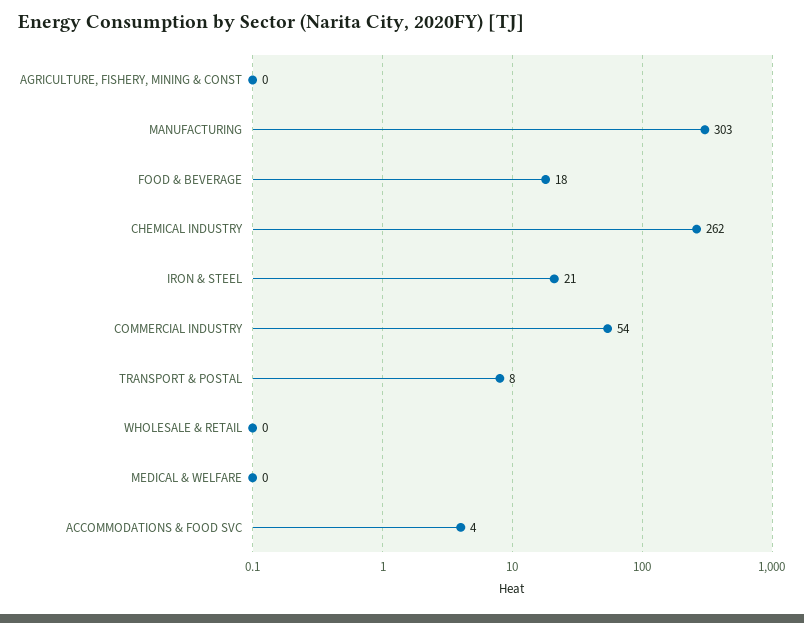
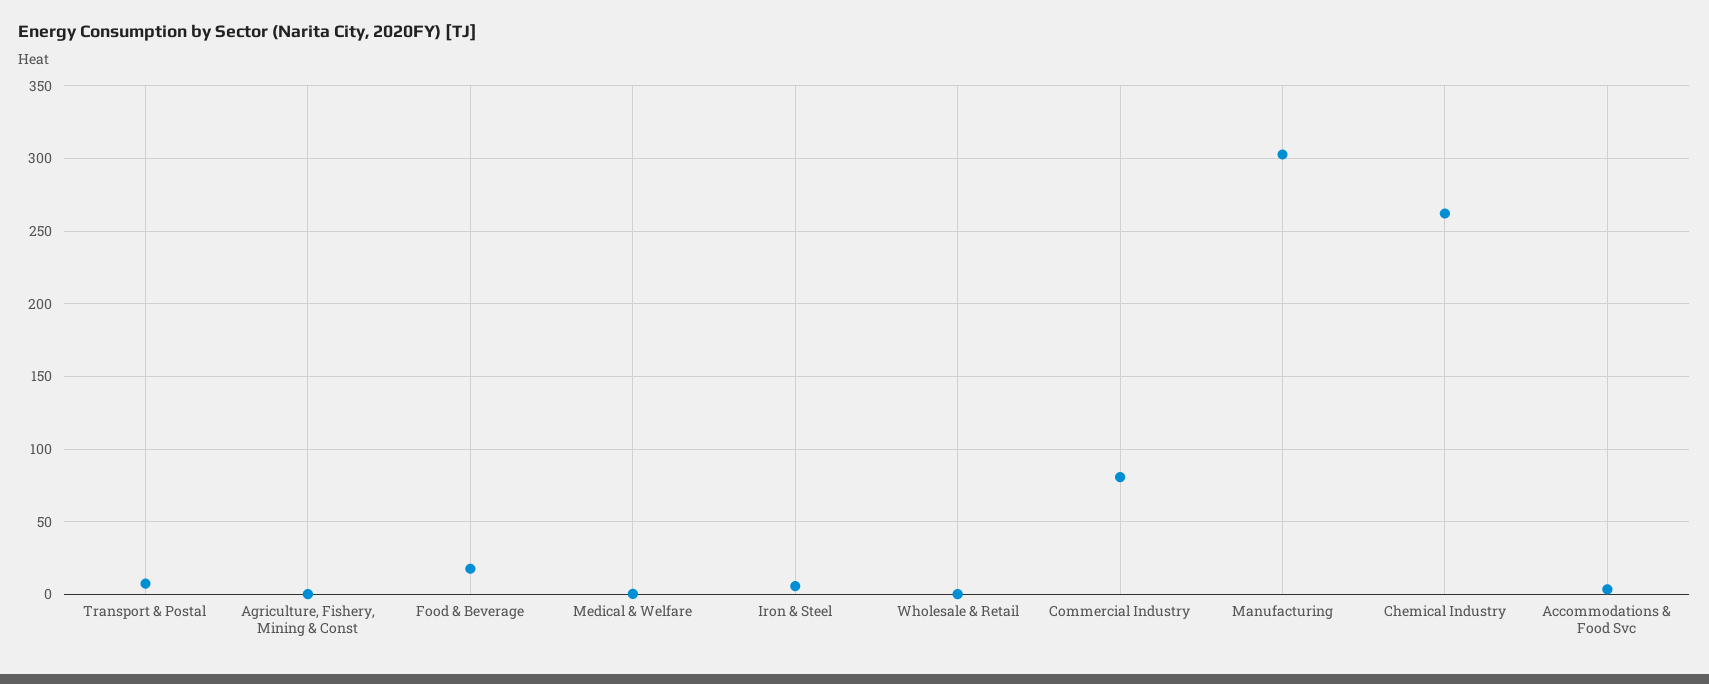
  {
    "AGRICULTURE, FISHERY, MINING & CONST": 0,
    "MANUFACTURING": 303,
    "FOOD & BEVERAGE": 18,
    "CHEMICAL INDUSTRY": 262,
-   "IRON & STEEL": 21,
+   "IRON & STEEL": 5,
-   "COMMERCIAL INDUSTRY": 54,
+   "COMMERCIAL INDUSTRY": 80,
    "TRANSPORT & POSTAL": 8,
    "WHOLESALE & RETAIL": 0,
    "MEDICAL & WELFARE": 0,
    "ACCOMMODATIONS & FOOD SVC": 4
  }

